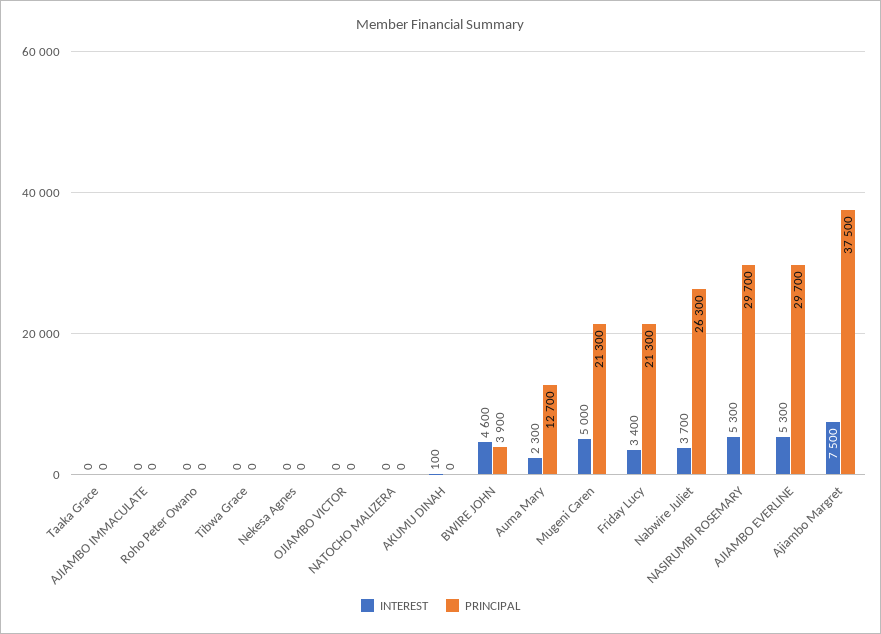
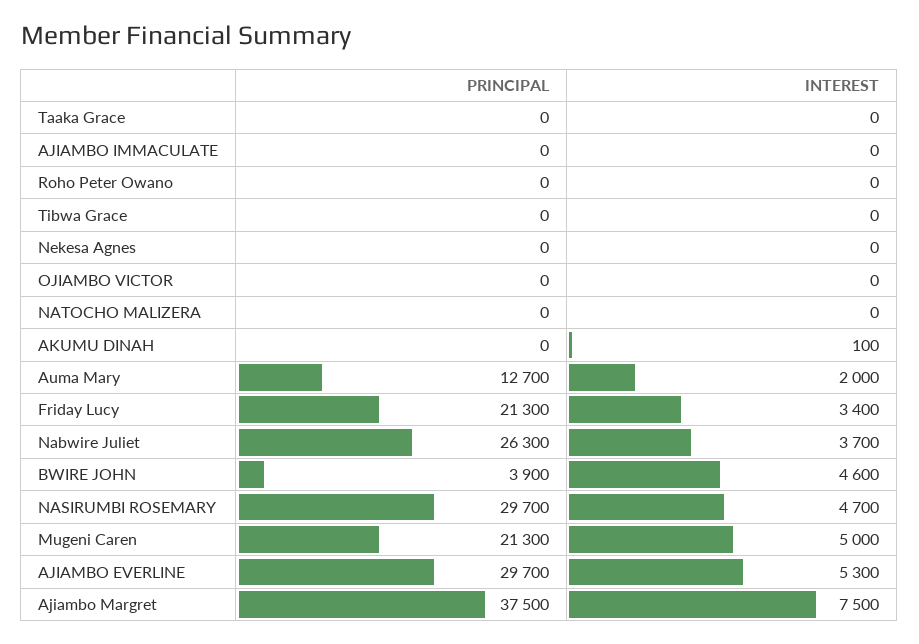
  {
    "INTEREST": {
      "Taaka Grace": 0,
      "AJIAMBO IMMACULATE": 0,
      "Roho Peter Owano": 0,
      "Tibwa Grace": 0,
      "Nekesa Agnes": 0,
      "OJIAMBO VICTOR": 0,
      "NATOCHO MALIZERA": 0,
      "AKUMU DINAH": 100,
      "BWIRE JOHN": 4600,
-     "Auma Mary": 2300,
+     "Auma Mary": 2000,
      "Mugeni Caren": 5000,
      "Friday Lucy": 3400,
      "Nabwire Juliet": 3700,
-     "NASIRUMBI ROSEMARY": 5300,
+     "NASIRUMBI ROSEMARY": 4700,
      "AJIAMBO EVERLINE": 5300,
      "Ajiambo Margret": 7500
    },
    "PRINCIPAL": {
      "Taaka Grace": 0,
      "AJIAMBO IMMACULATE": 0,
      "Roho Peter Owano": 0,
      "Tibwa Grace": 0,
      "Nekesa Agnes": 0,
      "OJIAMBO VICTOR": 0,
      "NATOCHO MALIZERA": 0,
      "AKUMU DINAH": 0,
      "BWIRE JOHN": 3900,
      "Auma Mary": 12700,
      "Mugeni Caren": 21300,
      "Friday Lucy": 21300,
      "Nabwire Juliet": 26300,
      "NASIRUMBI ROSEMARY": 29700,
      "AJIAMBO EVERLINE": 29700,
      "Ajiambo Margret": 37500
    }
  }

